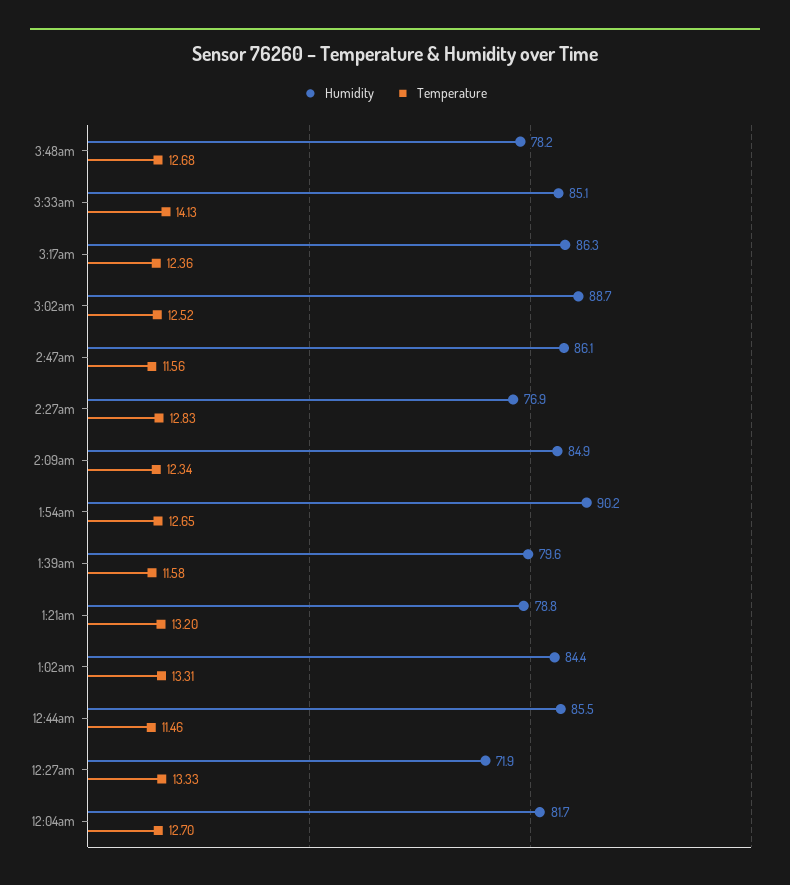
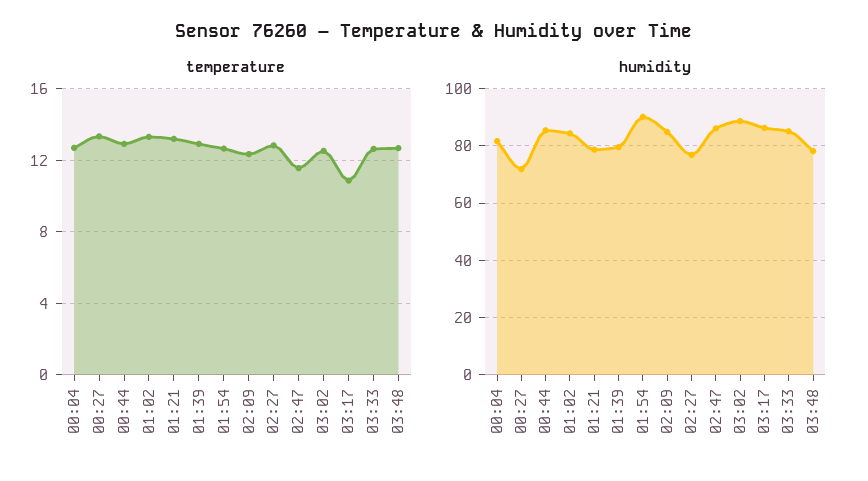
  {
    "Humidity": {
      "3:48am": 78.2,
      "3:33am": 85.1,
      "3:17am": 86.3,
      "3:02am": 88.7,
      "2:47am": 86.1,
      "2:27am": 76.9,
      "2:09am": 84.9,
      "1:54am": 90.2,
      "1:39am": 79.6,
      "1:21am": 78.8,
      "1:02am": 84.4,
      "12:44am": 85.5,
      "12:27am": 71.9,
      "12:04am": 81.7
    },
    "Temperature": {
      "3:48am": 12.68,
-     "3:33am": 14.13,
+     "3:33am": 12.5,
-     "3:17am": 12.36,
+     "3:17am": 11,
      "3:02am": 12.52,
      "2:47am": 11.56,
      "2:27am": 12.83,
      "2:09am": 12.34,
      "1:54am": 12.65,
-     "1:39am": 11.58,
+     "1:39am": 13,
      "1:21am": 13.2,
      "1:02am": 13.31,
-     "12:44am": 11.46,
+     "12:44am": 13,
      "12:27am": 13.33,
      "12:04am": 12.7
    }
  }

